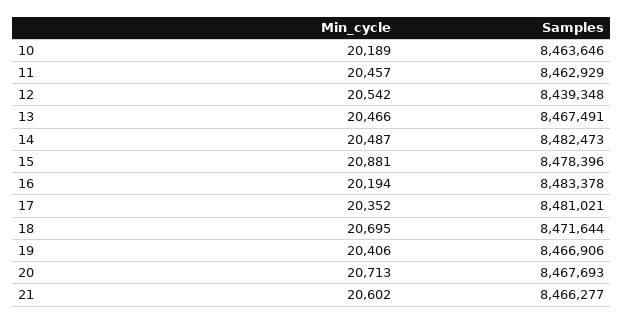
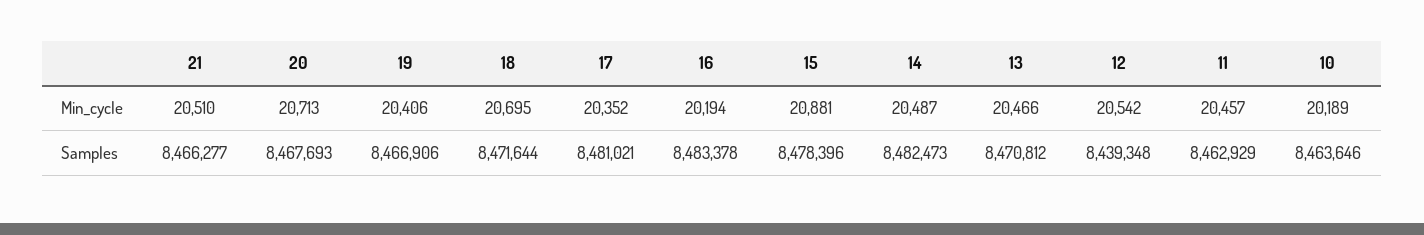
  {
    "Min_cycle": {
      "10": 20189,
      "11": 20457,
      "12": 20542,
      "13": 20466,
      "14": 20487,
      "15": 20881,
      "16": 20194,
      "17": 20352,
      "18": 20695,
      "19": 20406,
      "20": 20713,
-     "21": 20602
+     "21": 20510
    },
    "Samples": {
      "10": 8463646,
      "11": 8462929,
      "12": 8439348,
-     "13": 8467491,
+     "13": 8470812,
      "14": 8482473,
      "15": 8478396,
      "16": 8483378,
      "17": 8481021,
      "18": 8471644,
      "19": 8466906,
      "20": 8467693,
      "21": 8466277
    }
  }

